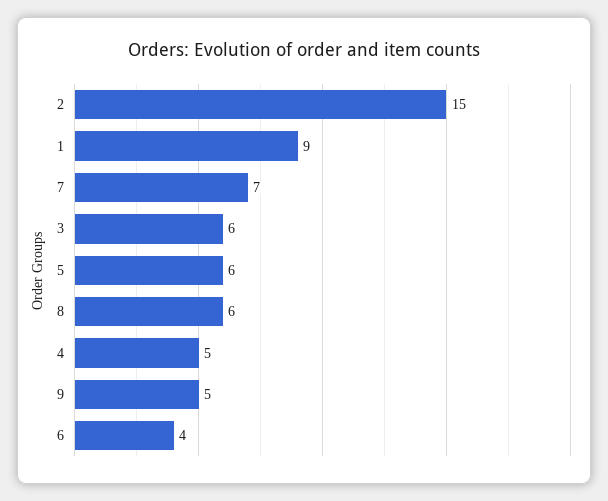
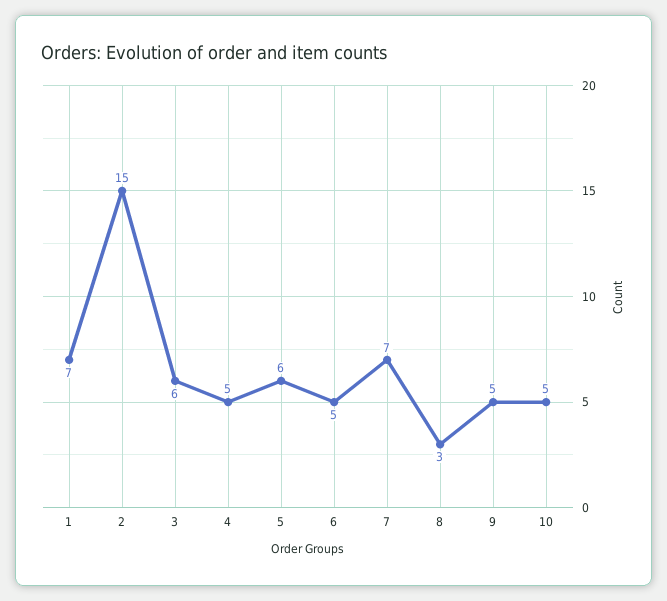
  {
    "2": 15,
-   "1": 9,
+   "1": 7,
    "7": 7,
    "3": 6,
    "5": 6,
-   "8": 6,
+   "8": 3,
    "4": 5,
    "9": 5,
-   "6": 4
+   "6": 5,
+   "10": 5
  }

